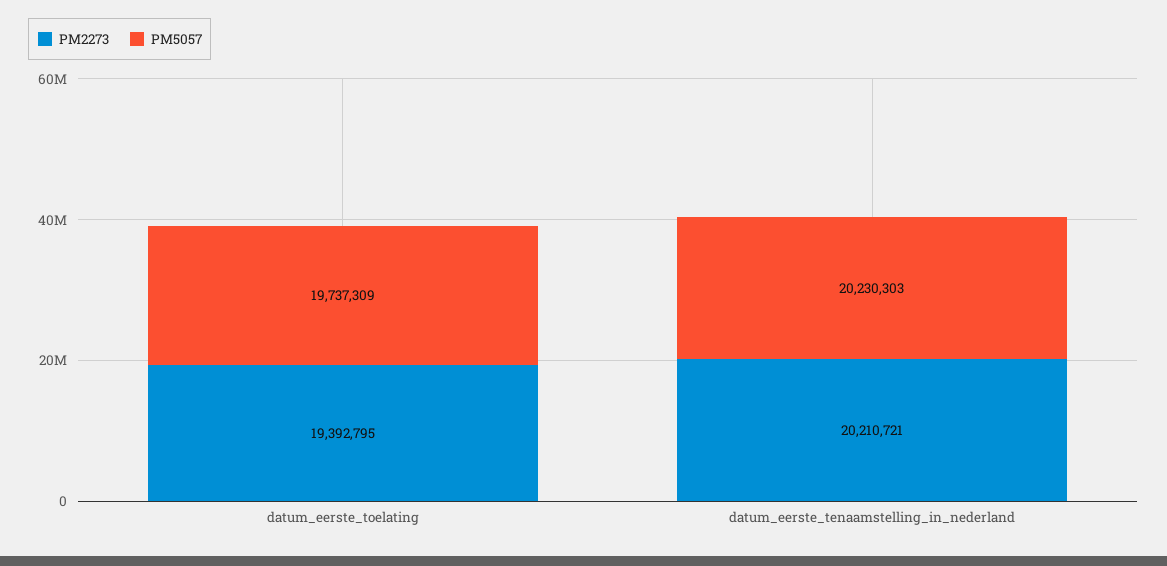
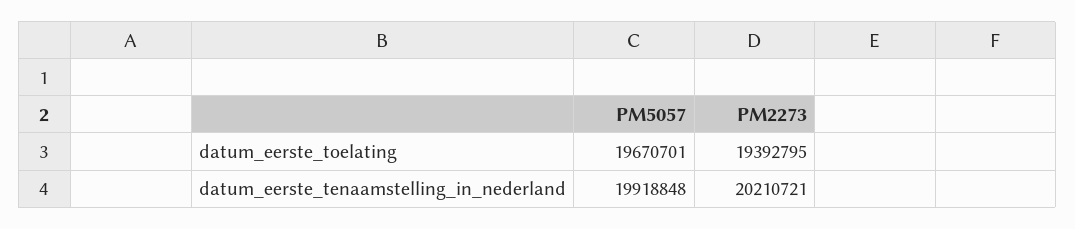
  {
    "PM2273": {
      "datum_eerste_toelating": 19392795,
      "datum_eerste_tenaamstelling_in_nederland": 20210721
    },
    "PM5057": {
-     "datum_eerste_toelating": 19737309,
+     "datum_eerste_toelating": 19670701,
-     "datum_eerste_tenaamstelling_in_nederland": 20230303
+     "datum_eerste_tenaamstelling_in_nederland": 19918848
    }
  }

